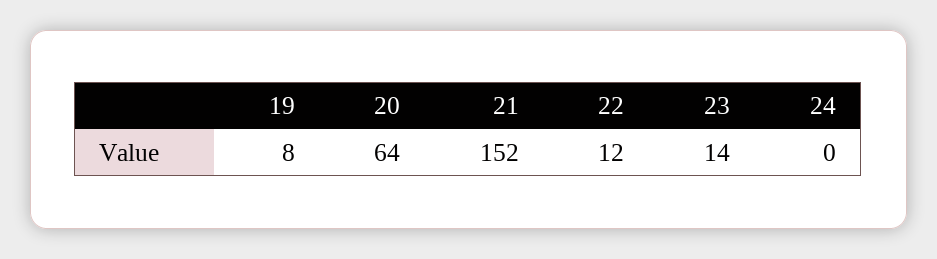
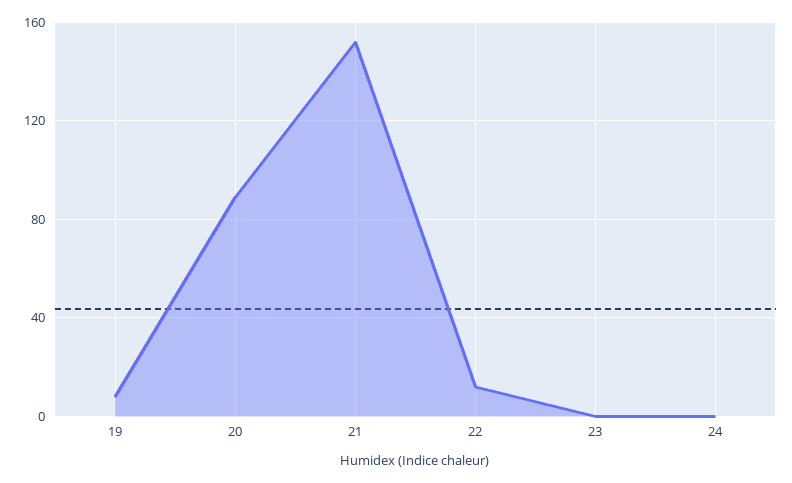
  {
    "19": 8,
-   "20": 64,
+   "20": 90,
    "21": 152,
    "22": 12,
-   "23": 14,
+   "23": 0,
    "24": 0
  }

